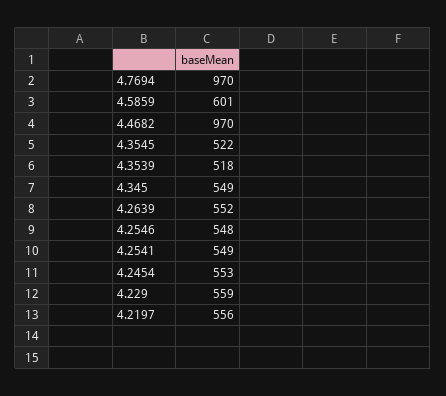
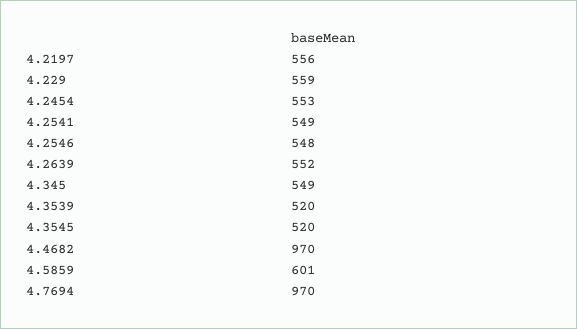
  {
    "4.7694": 970,
    "4.5859": 601,
    "4.4682": 970,
-   "4.3545": 522,
+   "4.3545": 520,
-   "4.3539": 518,
+   "4.3539": 520,
    "4.345": 549,
    "4.2639": 552,
    "4.2546": 548,
    "4.2541": 549,
    "4.2454": 553,
    "4.229": 559,
    "4.2197": 556
  }

